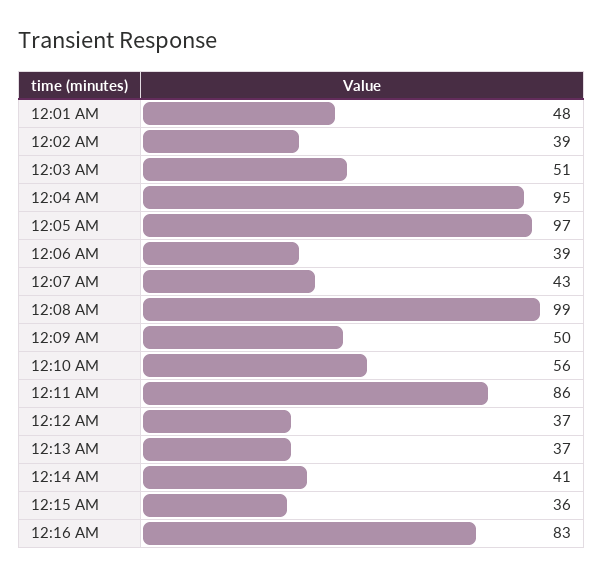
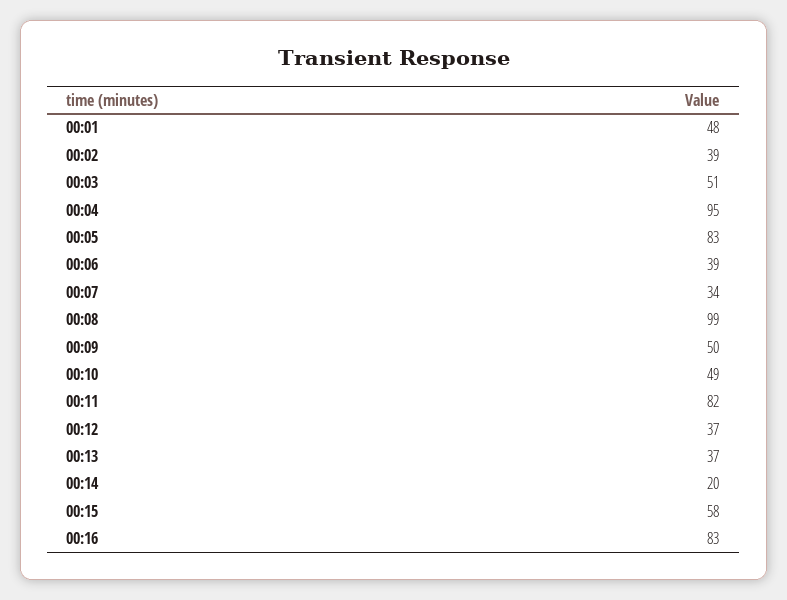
  {
    "12:01 AM": 48,
    "12:02 AM": 39,
    "12:03 AM": 51,
    "12:04 AM": 95,
-   "12:05 AM": 97,
+   "12:05 AM": 83,
    "12:06 AM": 39,
-   "12:07 AM": 43,
+   "12:07 AM": 34,
    "12:08 AM": 99,
    "12:09 AM": 50,
-   "12:10 AM": 56,
+   "12:10 AM": 49,
-   "12:11 AM": 86,
+   "12:11 AM": 82,
    "12:12 AM": 37,
    "12:13 AM": 37,
-   "12:14 AM": 41,
+   "12:14 AM": 20,
-   "12:15 AM": 36,
+   "12:15 AM": 58,
    "12:16 AM": 83
  }

